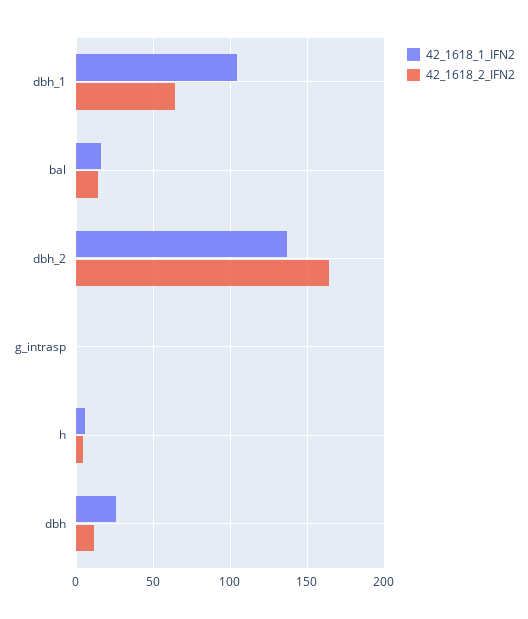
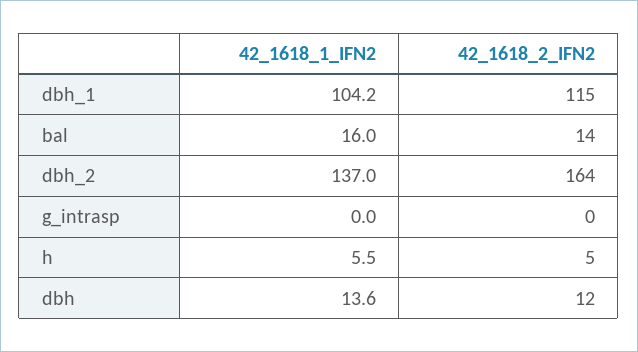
  {
    "42_1618_1_IFN2": {
      "dbh_1": 104.2,
      "bal": 16,
      "dbh_2": 137,
      "g_intrasp": 0,
      "h": 5.5,
-     "dbh": 25
+     "dbh": 13.6
    },
    "42_1618_2_IFN2": {
-     "dbh_1": 65,
+     "dbh_1": 115,
      "bal": 14,
      "dbh_2": 164,
      "g_intrasp": 0,
      "h": 5,
      "dbh": 12
    }
  }

